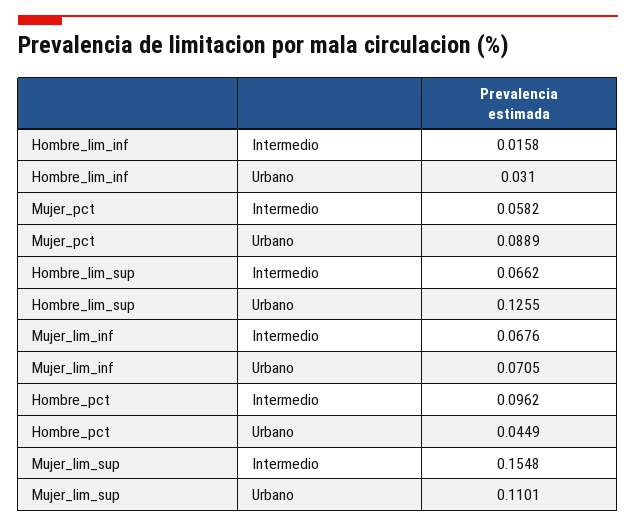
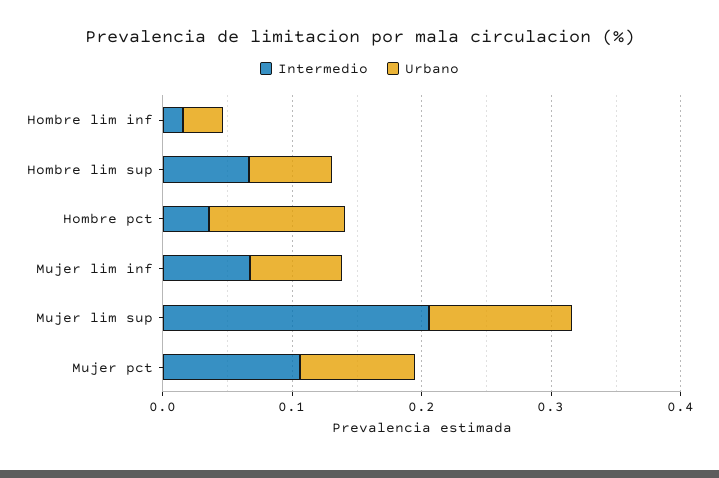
  {
    "Intermedio": {
      "Hombre_lim_inf": 0.0158,
-     "Mujer_pct": 0.0582,
+     "Mujer_pct": 0.1,
      "Hombre_lim_sup": 0.0662,
      "Mujer_lim_inf": 0.0676,
-     "Hombre_pct": 0.0962,
+     "Hombre_pct": 0.04,
-     "Mujer_lim_sup": 0.1548
+     "Mujer_lim_sup": 0.2
    },
    "Urbano": {
      "Hombre_lim_inf": 0.031,
      "Mujer_pct": 0.0889,
-     "Hombre_lim_sup": 0.1255,
+     "Hombre_lim_sup": 0.06,
      "Mujer_lim_inf": 0.0705,
-     "Hombre_pct": 0.0449,
+     "Hombre_pct": 0.1,
      "Mujer_lim_sup": 0.1101
    }
  }

